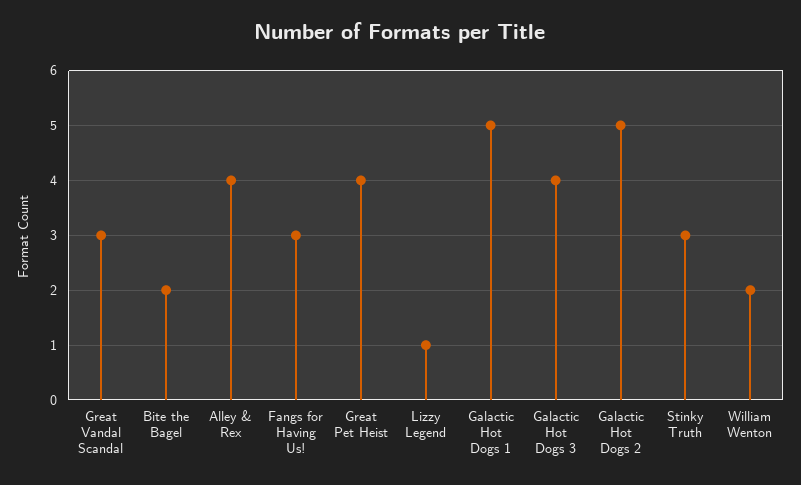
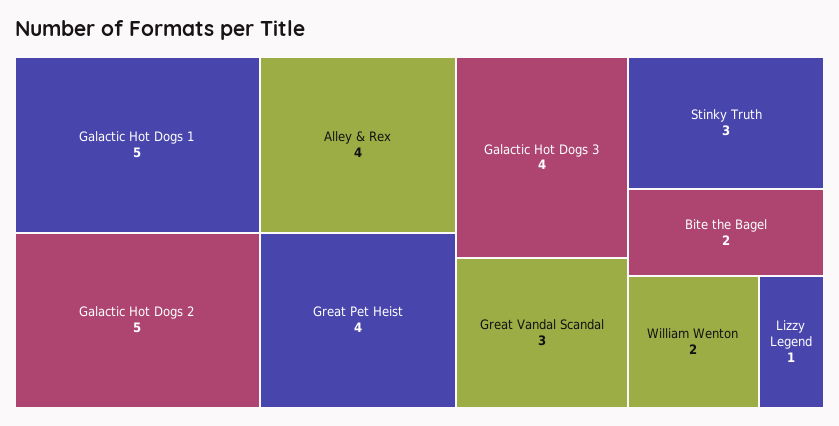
  {
    "Great Vandal Scandal": 3,
    "Bite the Bagel": 2,
    "Alley & Rex": 4,
-   "Fangs for Having Us!": 3,
    "Great Pet Heist": 4,
    "Lizzy Legend": 1,
    "Galactic Hot Dogs 1": 5,
    "Galactic Hot Dogs 3": 4,
    "Galactic Hot Dogs 2": 5,
    "Stinky Truth": 3,
    "William Wenton": 2
  }

